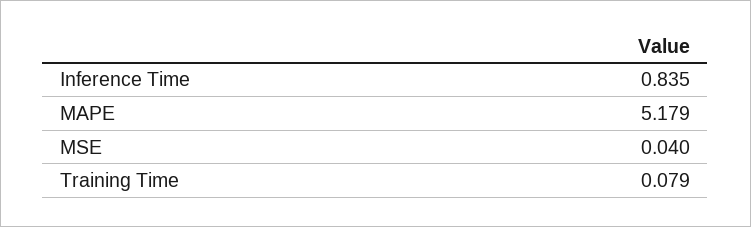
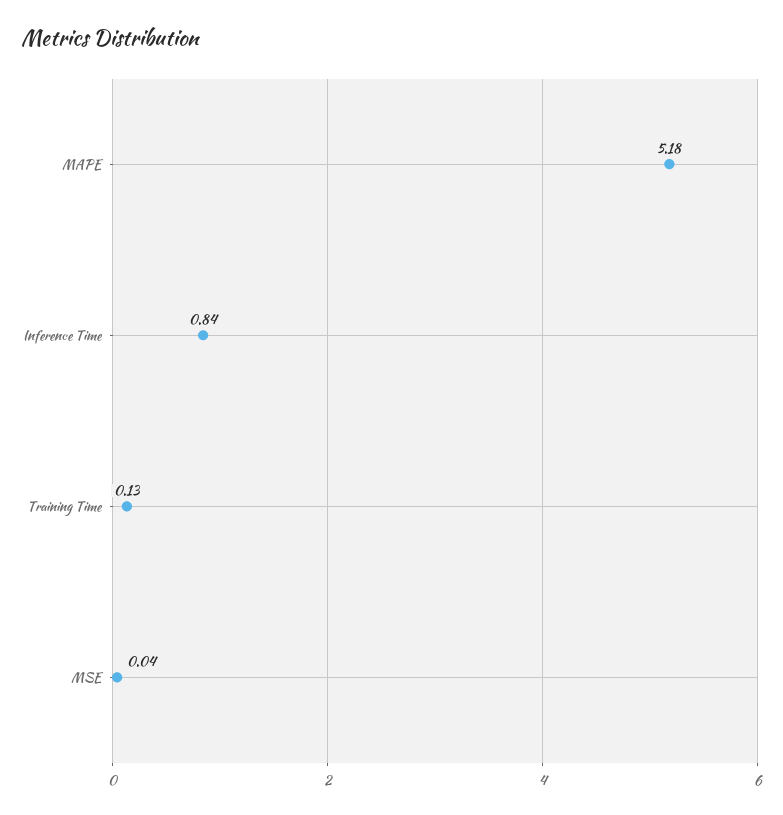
  {
    "Inference Time": 0.835,
    "MAPE": 5.179,
    "MSE": 0.04,
-   "Training Time": 0.079
+   "Training Time": 0.13
  }

